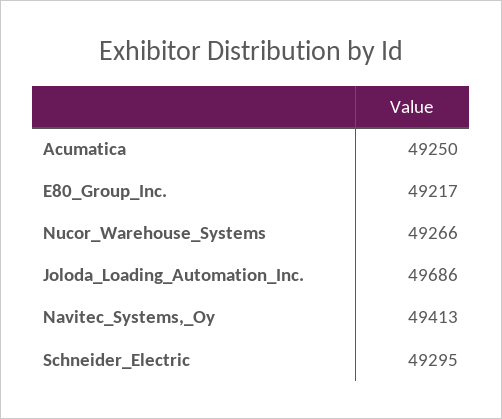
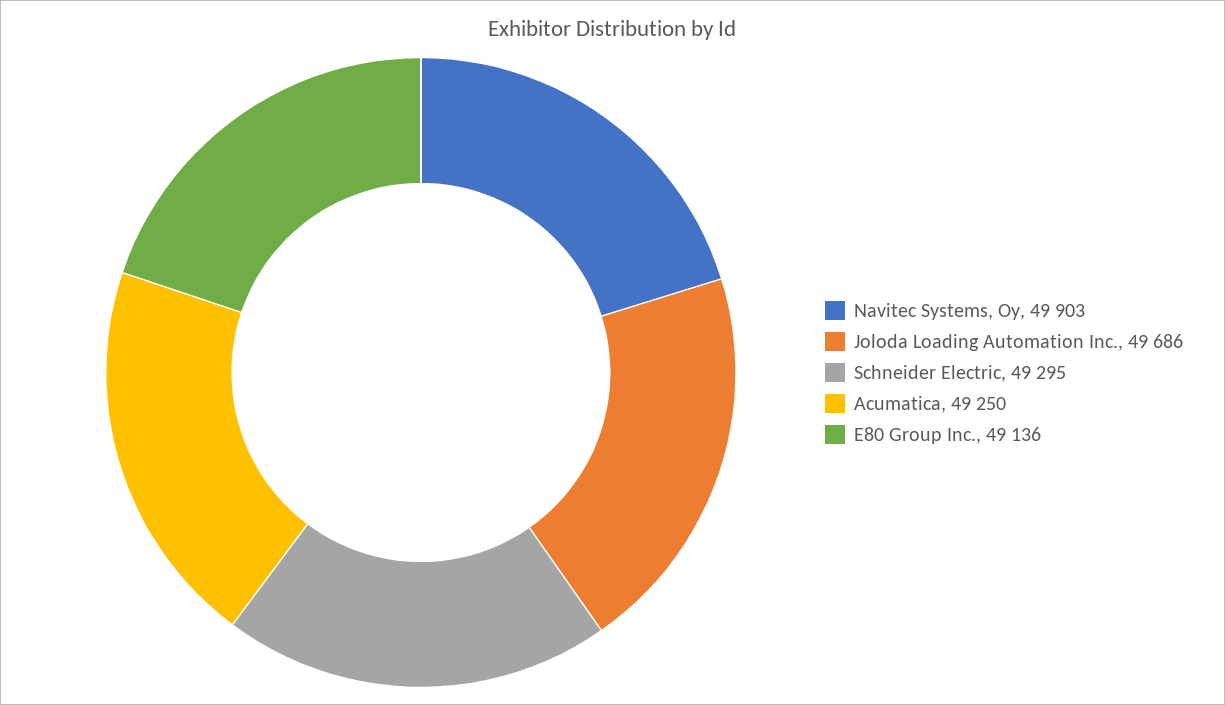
  {
    "Acumatica": 49250,
-   "E80_Group_Inc.": 49217,
+   "E80_Group_Inc.": 49136,
-   "Nucor_Warehouse_Systems": 49266,
    "Joloda_Loading_Automation_Inc.": 49686,
-   "Navitec_Systems,_Oy": 49413,
+   "Navitec_Systems,_Oy": 49903,
    "Schneider_Electric": 49295
  }

